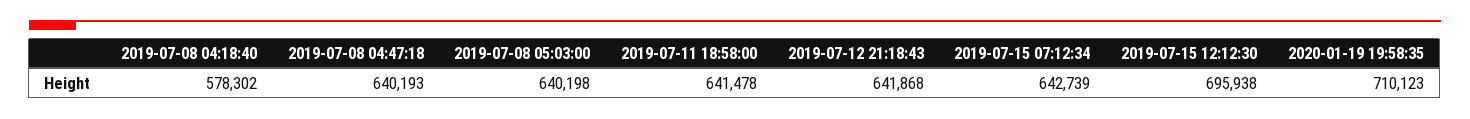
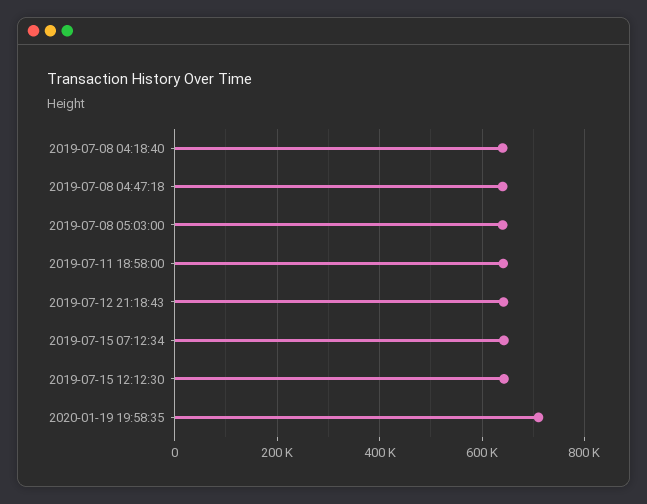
  {
-   "2019-07-08 04:18:40": 578302,
+   "2019-07-08 04:18:40": 640000,
    "2019-07-08 04:47:18": 640193,
    "2019-07-08 05:03:00": 640198,
    "2019-07-11 18:58:00": 641478,
    "2019-07-12 21:18:43": 641868,
    "2019-07-15 07:12:34": 642739,
-   "2019-07-15 12:12:30": 695938,
+   "2019-07-15 12:12:30": 640000,
    "2020-01-19 19:58:35": 710123
  }

